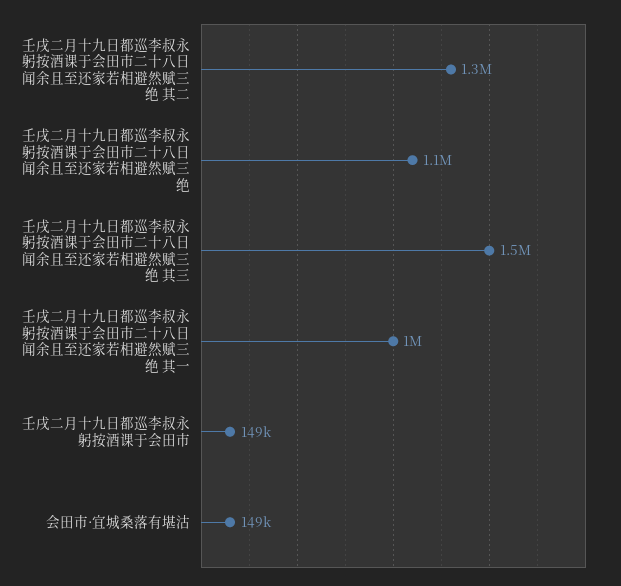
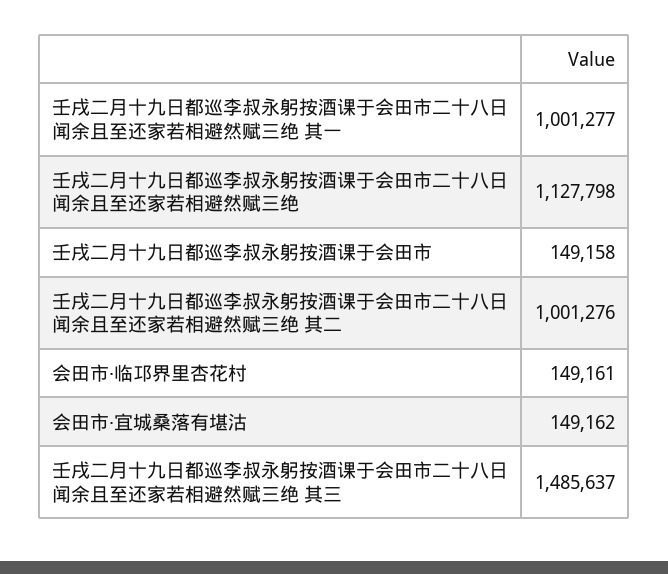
  {
-   "壬戌二月十九日都巡李叔永躬按酒课于会田市二十八日闻余且至还家若相避然赋三绝 其二": 1300000,
+   "壬戌二月十九日都巡李叔永躬按酒课于会田市二十八日闻余且至还家若相避然赋三绝 其二": 1001276,
    "壬戌二月十九日都巡李叔永躬按酒课于会田市二十八日闻余且至还家若相避然赋三绝": 1127798,
    "壬戌二月十九日都巡李叔永躬按酒课于会田市二十八日闻余且至还家若相避然赋三绝 其三": 1485637,
    "壬戌二月十九日都巡李叔永躬按酒课于会田市二十八日闻余且至还家若相避然赋三绝 其一": 1001277,
    "壬戌二月十九日都巡李叔永躬按酒课于会田市": 149158,
-   "会田市·宜城桑落有堪沽": 149162
+   "会田市·宜城桑落有堪沽": 149162,
+   "会田市·临邛界里杏花村": 149161
  }

